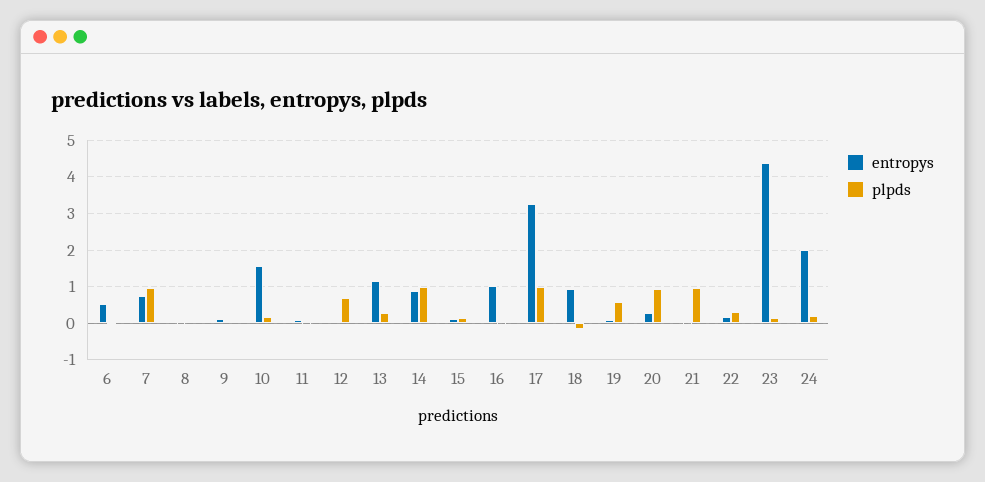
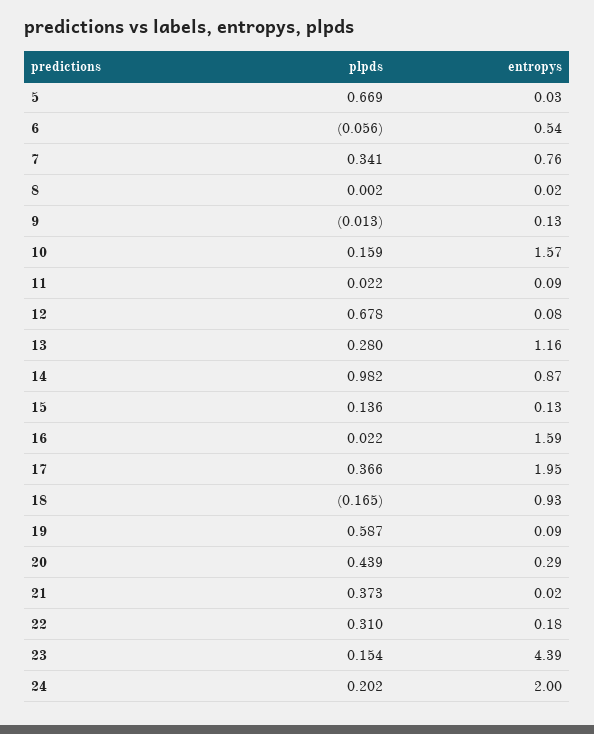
  {
    "entropys": {
      "6": 0.54,
      "7": 0.76,
      "8": 0.02,
      "9": 0.13,
      "10": 1.57,
      "11": 0.09,
      "12": 0.08,
      "13": 1.16,
      "14": 0.87,
      "15": 0.13,
-     "16": 1,
+     "16": 1.59,
-     "17": 3.2,
+     "17": 1.95,
      "18": 0.93,
      "19": 0.09,
      "20": 0.29,
      "21": 0.02,
      "22": 0.18,
      "23": 4.39,
-     "24": 2
+     "24": 2,
+     "5": 0.03
    },
    "plpds": {
      "6": -0.056,
-     "7": 1,
+     "7": 0.341,
      "8": 0.002,
      "9": -0.013,
      "10": 0.159,
      "11": 0.022,
      "12": 0.678,
      "13": 0.28,
      "14": 0.982,
      "15": 0.136,
      "16": 0.022,
-     "17": 1,
+     "17": 0.366,
      "18": -0.165,
      "19": 0.587,
-     "20": 1,
+     "20": 0.439,
-     "21": 1,
+     "21": 0.373,
      "22": 0.31,
      "23": 0.154,
-     "24": 0.202
+     "24": 0.202,
+     "5": 0.669
    }
  }

